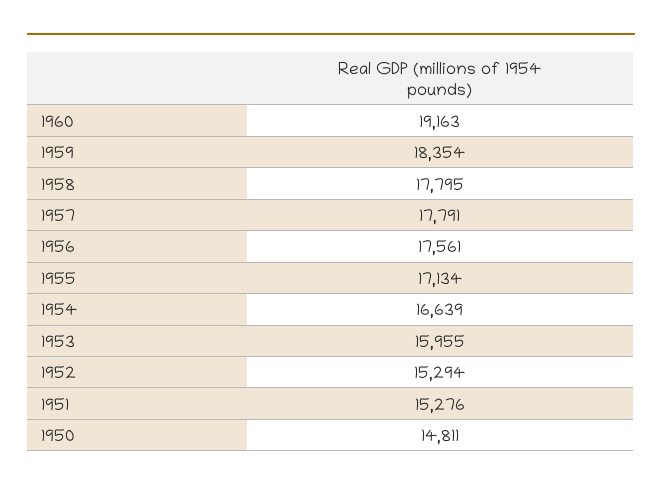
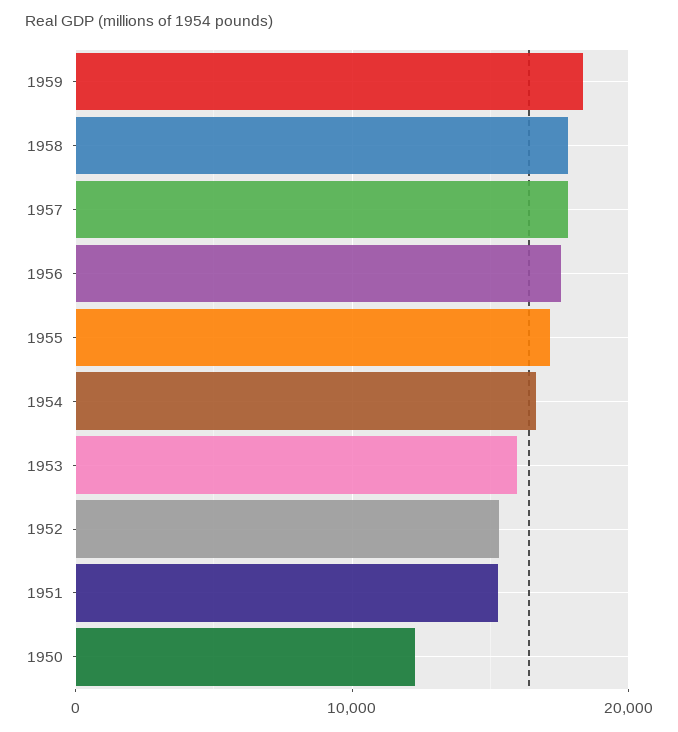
  {
-   "1960": 19163,
    "1959": 18354,
    "1958": 17795,
    "1957": 17791,
    "1956": 17561,
    "1955": 17134,
    "1954": 16639,
    "1953": 15955,
    "1952": 15294,
    "1951": 15276,
-   "1950": 14811
+   "1950": 12000
  }

